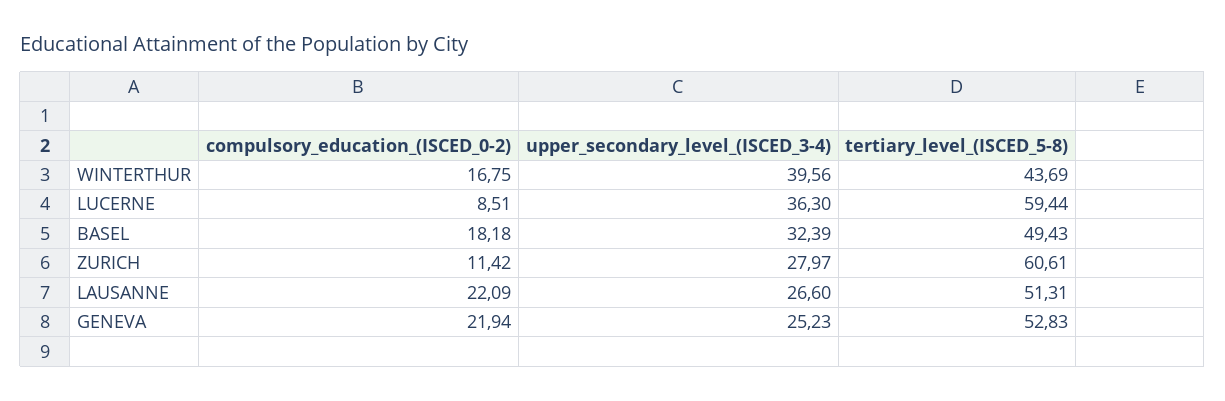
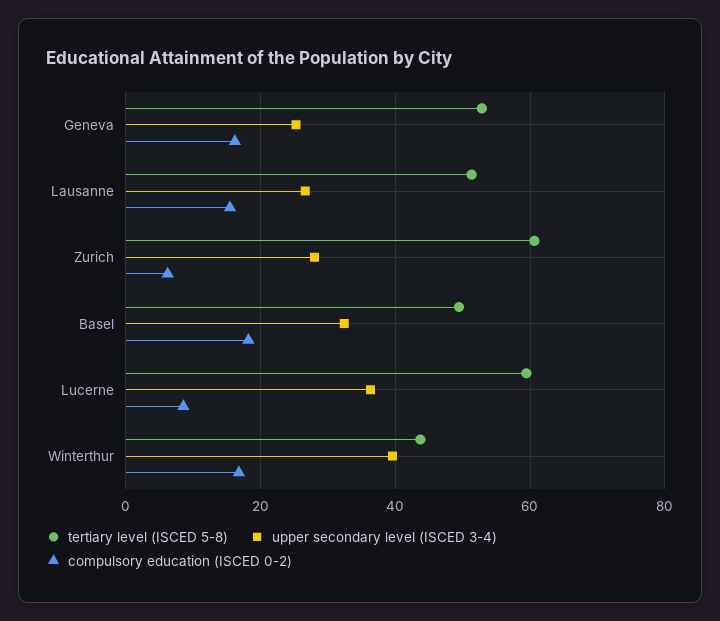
  {
    "compulsory_education_(ISCED_0-2)": {
      "WINTERTHUR": 16.75,
      "LUCERNE": 8.51,
      "BASEL": 18.18,
-     "ZURICH": 11.42,
+     "ZURICH": 6,
-     "LAUSANNE": 22.09,
+     "LAUSANNE": 16,
-     "GENEVA": 21.94
+     "GENEVA": 16
    },
    "upper_secondary_level_(ISCED_3-4)": {
      "WINTERTHUR": 39.56,
      "LUCERNE": 36.3,
      "BASEL": 32.39,
      "ZURICH": 27.97,
      "LAUSANNE": 26.6,
      "GENEVA": 25.23
    },
    "tertiary_level_(ISCED_5-8)": {
      "WINTERTHUR": 43.69,
      "LUCERNE": 59.44,
      "BASEL": 49.43,
      "ZURICH": 60.61,
      "LAUSANNE": 51.31,
      "GENEVA": 52.83
    }
  }

